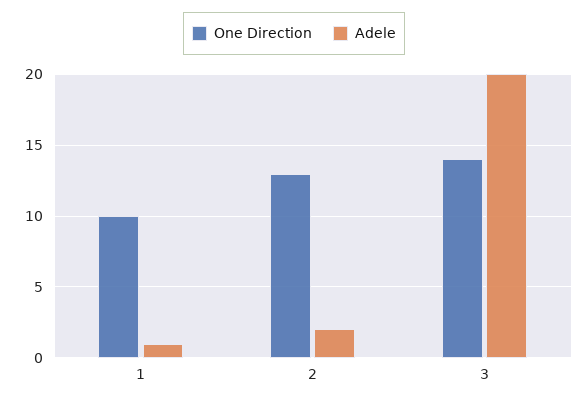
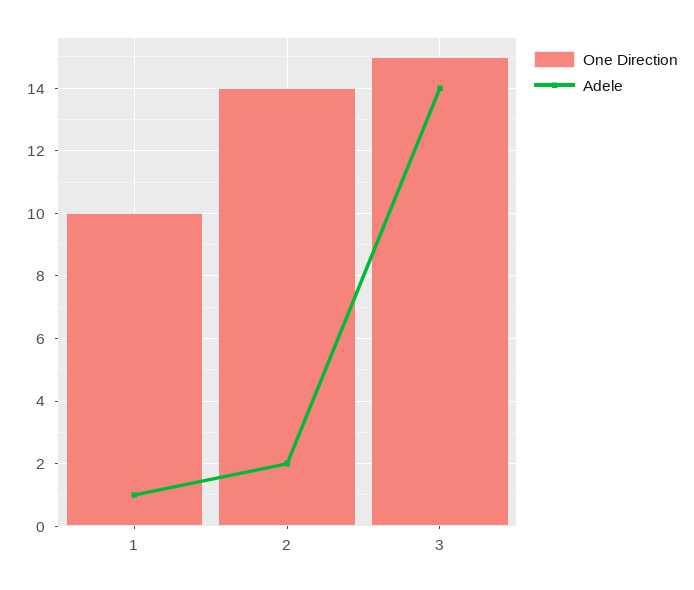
  {
    "One Direction": {
      "1": 10,
-     "2": 13,
+     "2": 14,
-     "3": 14
+     "3": 15
    },
    "Adele": {
      "1": 1,
      "2": 2,
-     "3": 20
+     "3": 14
    }
  }

